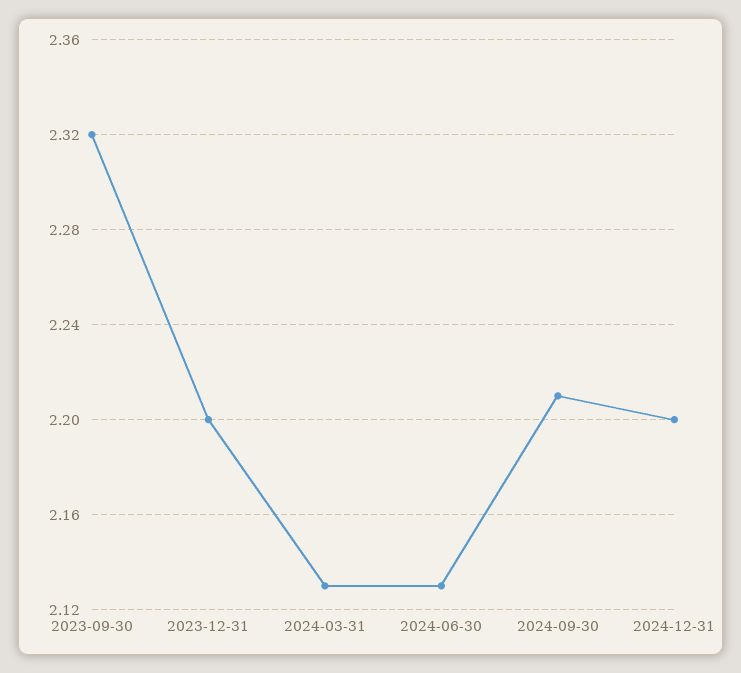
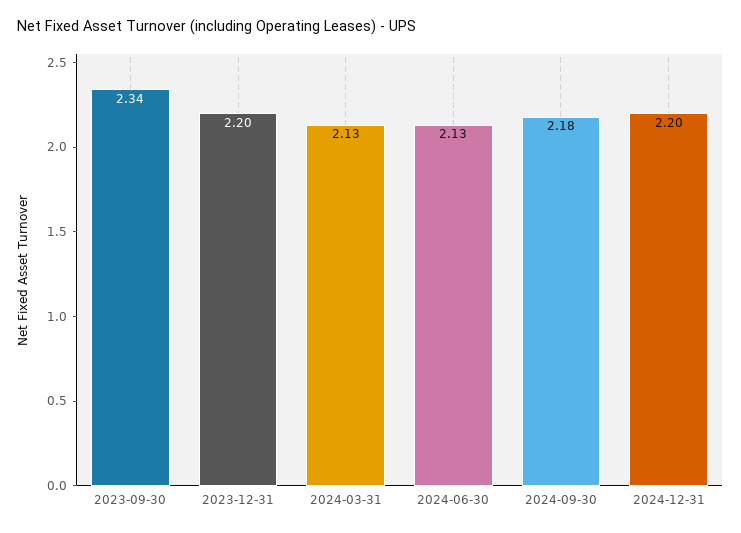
  {
-   "2023-09-30": 2.32,
+   "2023-09-30": 2.34,
    "2023-12-31": 2.2,
    "2024-03-31": 2.13,
    "2024-06-30": 2.13,
-   "2024-09-30": 2.21,
+   "2024-09-30": 2.18,
    "2024-12-31": 2.2
  }

